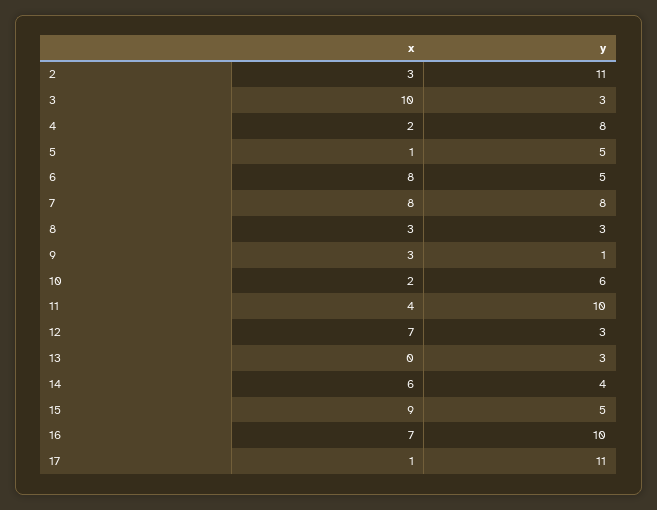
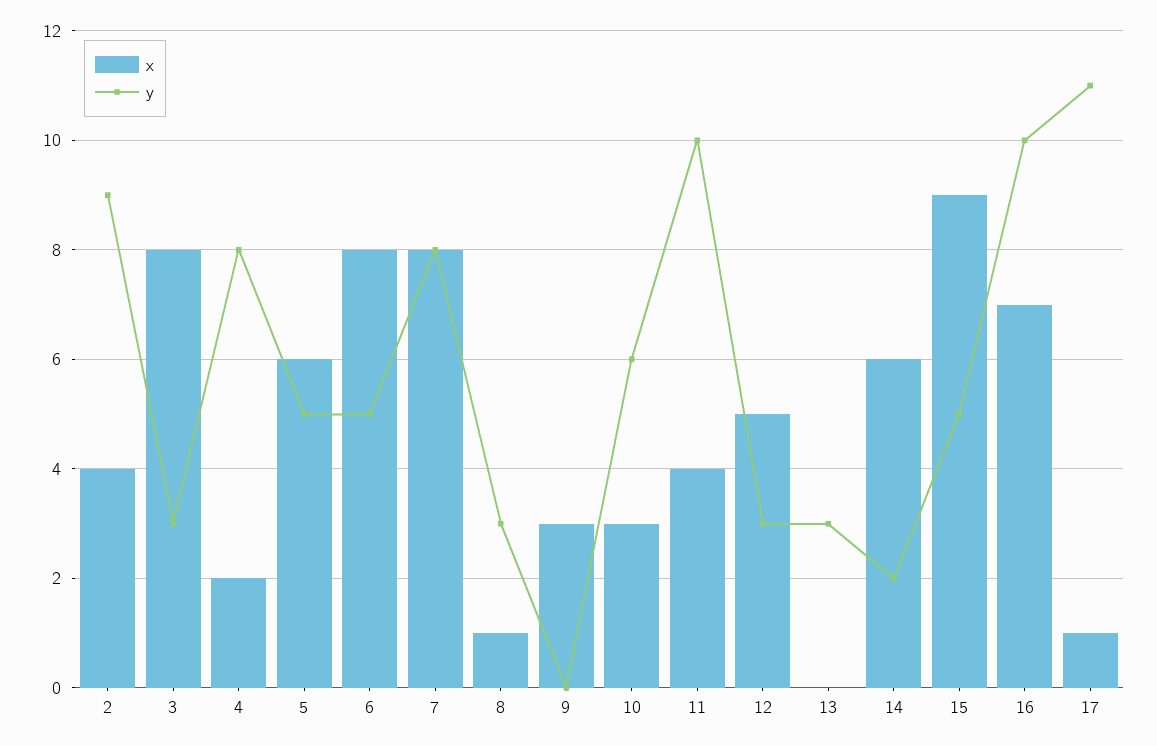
  {
    "x": {
-     "2": 3,
+     "2": 4,
-     "3": 10,
+     "3": 8,
      "4": 2,
-     "5": 1,
+     "5": 6,
      "6": 8,
      "7": 8,
-     "8": 3,
+     "8": 1,
      "9": 3,
-     "10": 2,
+     "10": 3,
      "11": 4,
-     "12": 7,
+     "12": 5,
      "13": 0,
      "14": 6,
      "15": 9,
      "16": 7,
      "17": 1
    },
    "y": {
-     "2": 11,
+     "2": 9,
      "3": 3,
      "4": 8,
      "5": 5,
      "6": 5,
      "7": 8,
      "8": 3,
-     "9": 1,
+     "9": 0,
      "10": 6,
      "11": 10,
      "12": 3,
      "13": 3,
-     "14": 4,
+     "14": 2,
      "15": 5,
      "16": 10,
      "17": 11
    }
  }

